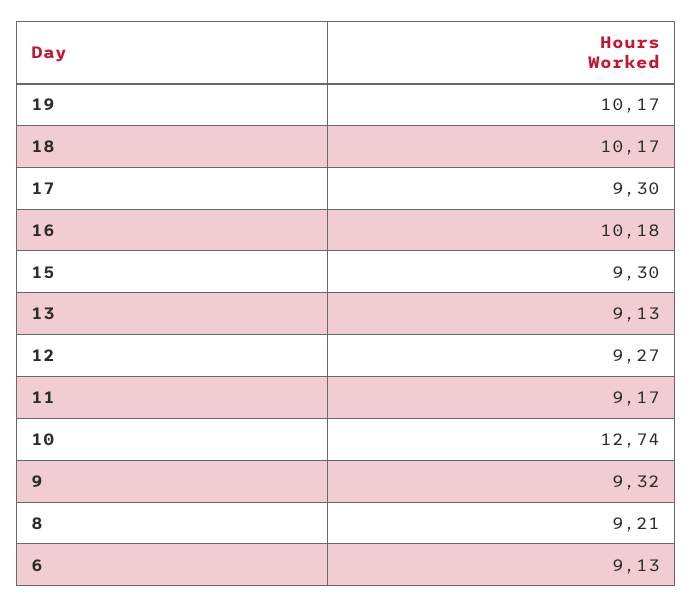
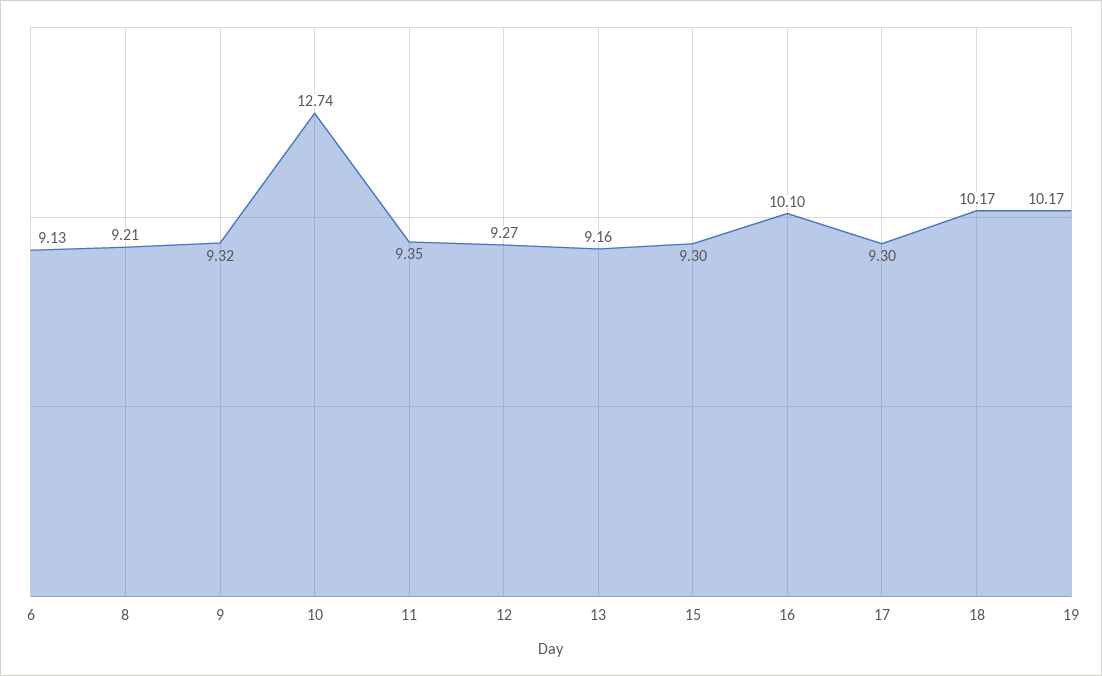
  {
    "19": 10.17,
    "18": 10.17,
    "17": 9.3,
-   "16": 10.18,
+   "16": 10.1,
    "15": 9.3,
-   "13": 9.13,
+   "13": 9.16,
    "12": 9.27,
-   "11": 9.17,
+   "11": 9.35,
    "10": 12.74,
    "9": 9.32,
    "8": 9.21,
    "6": 9.13
  }

